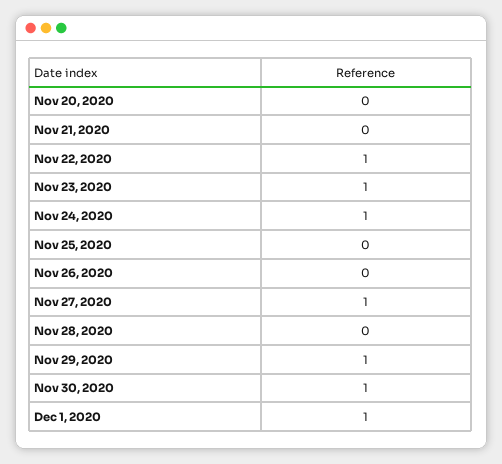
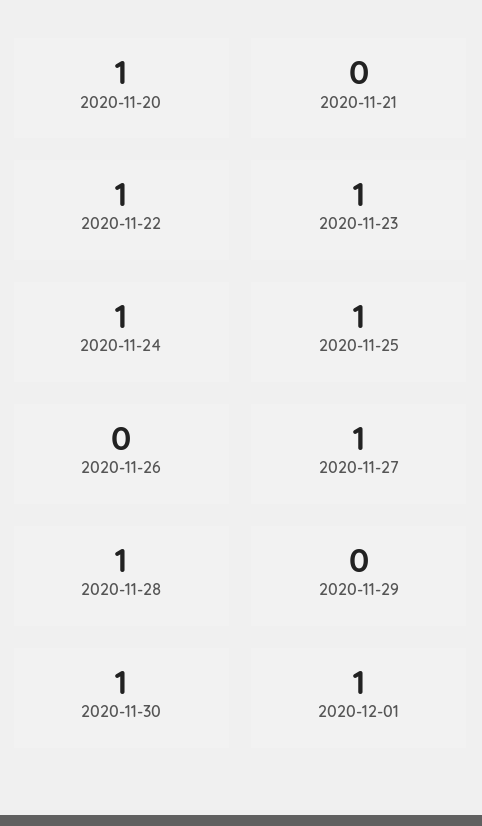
  {
-   "Nov 20, 2020": 0,
+   "Nov 20, 2020": 1,
    "Nov 21, 2020": 0,
    "Nov 22, 2020": 1,
    "Nov 23, 2020": 1,
    "Nov 24, 2020": 1,
-   "Nov 25, 2020": 0,
+   "Nov 25, 2020": 1,
    "Nov 26, 2020": 0,
    "Nov 27, 2020": 1,
-   "Nov 28, 2020": 0,
+   "Nov 28, 2020": 1,
-   "Nov 29, 2020": 1,
+   "Nov 29, 2020": 0,
    "Nov 30, 2020": 1,
    "Dec 1, 2020": 1
  }

